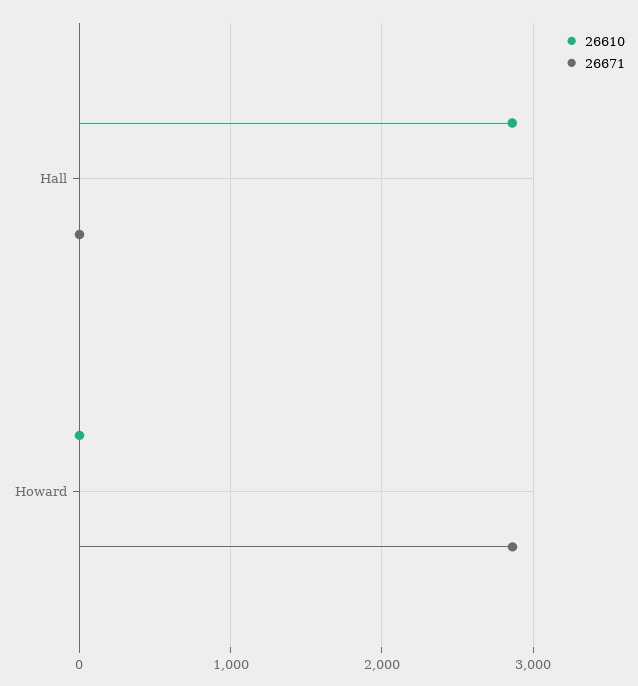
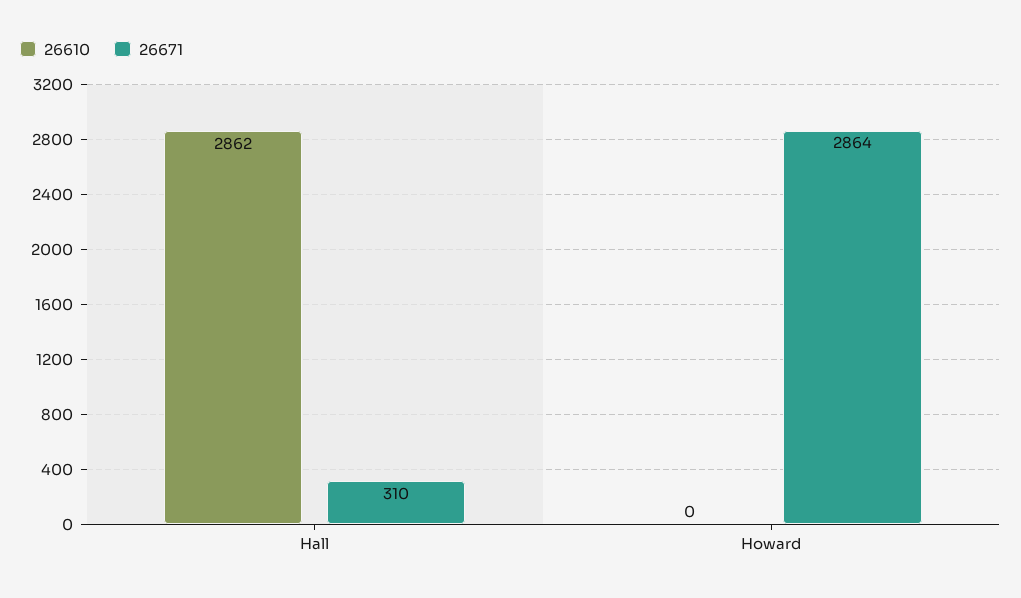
  {
    "26610": {
      "Hall": 2862,
      "Howard": 0
    },
    "26671": {
-     "Hall": 0,
+     "Hall": 310,
      "Howard": 2864
    }
  }

